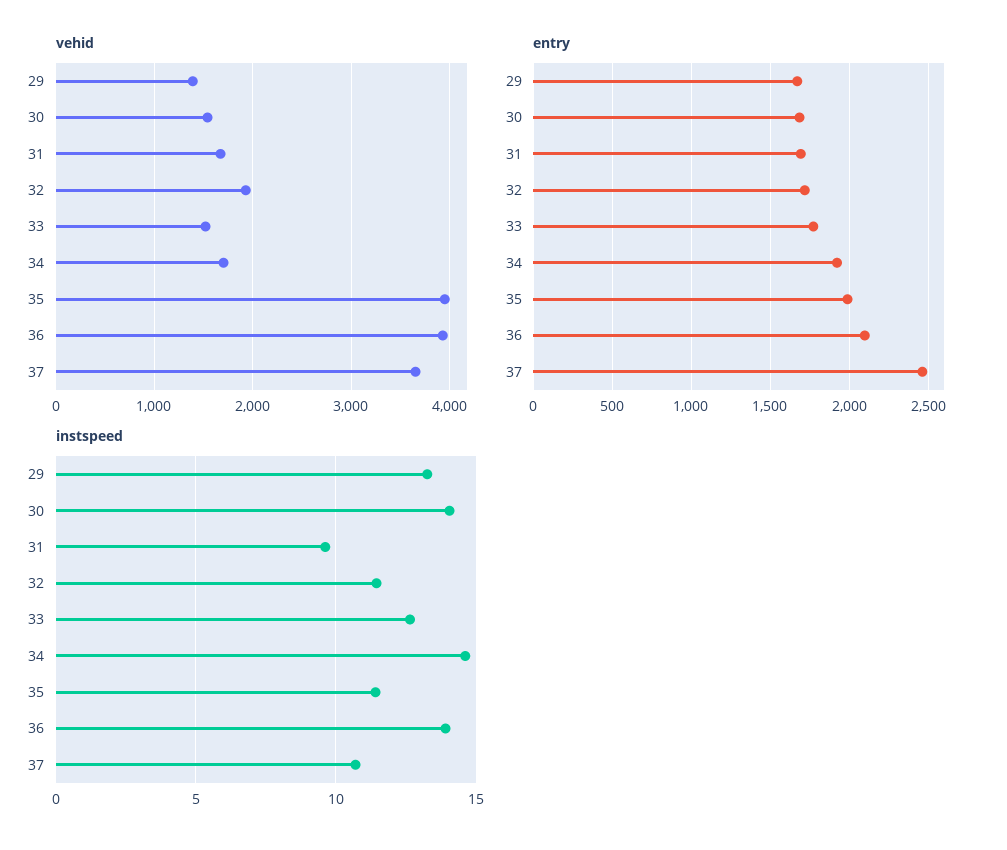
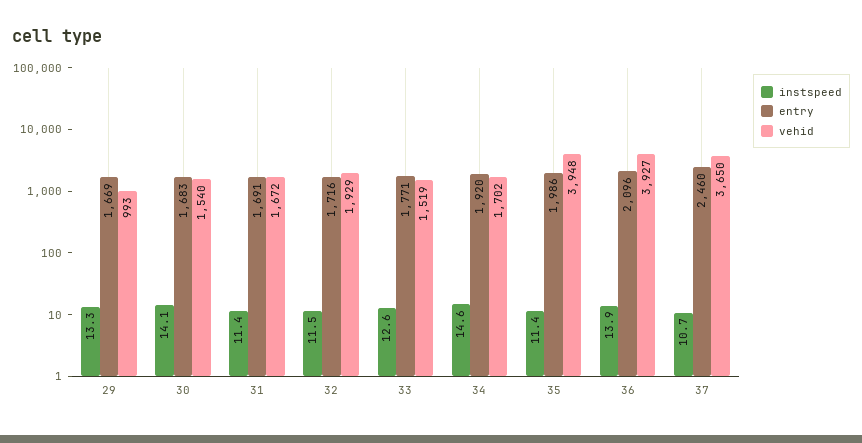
  {
    "vehid": {
-     "29": 1400,
+     "29": 993,
      "30": 1540,
      "31": 1672,
      "32": 1929,
      "33": 1519,
      "34": 1702,
      "35": 3948,
      "36": 3927,
      "37": 3650
    },
    "entry": {
      "29": 1669,
      "30": 1683,
      "31": 1691,
      "32": 1716,
      "33": 1771,
      "34": 1920,
      "35": 1986,
      "36": 2096,
      "37": 2460
    },
    "instspeed": {
      "29": 13.3,
      "30": 14.1,
-     "31": 9.5,
+     "31": 11.4,
      "32": 11.5,
      "33": 12.6,
      "34": 14.6,
      "35": 11.4,
      "36": 13.9,
      "37": 10.7
    }
  }

